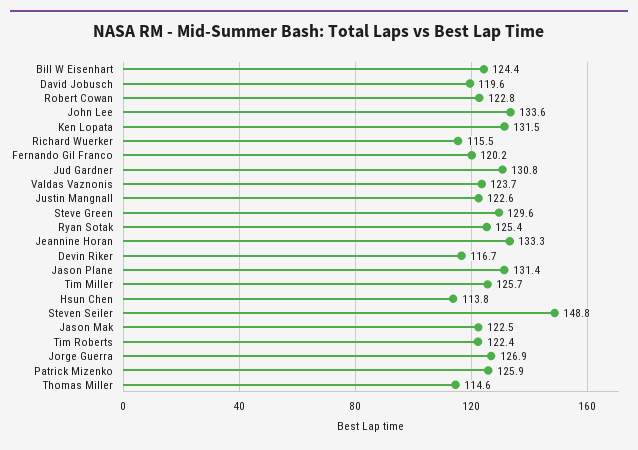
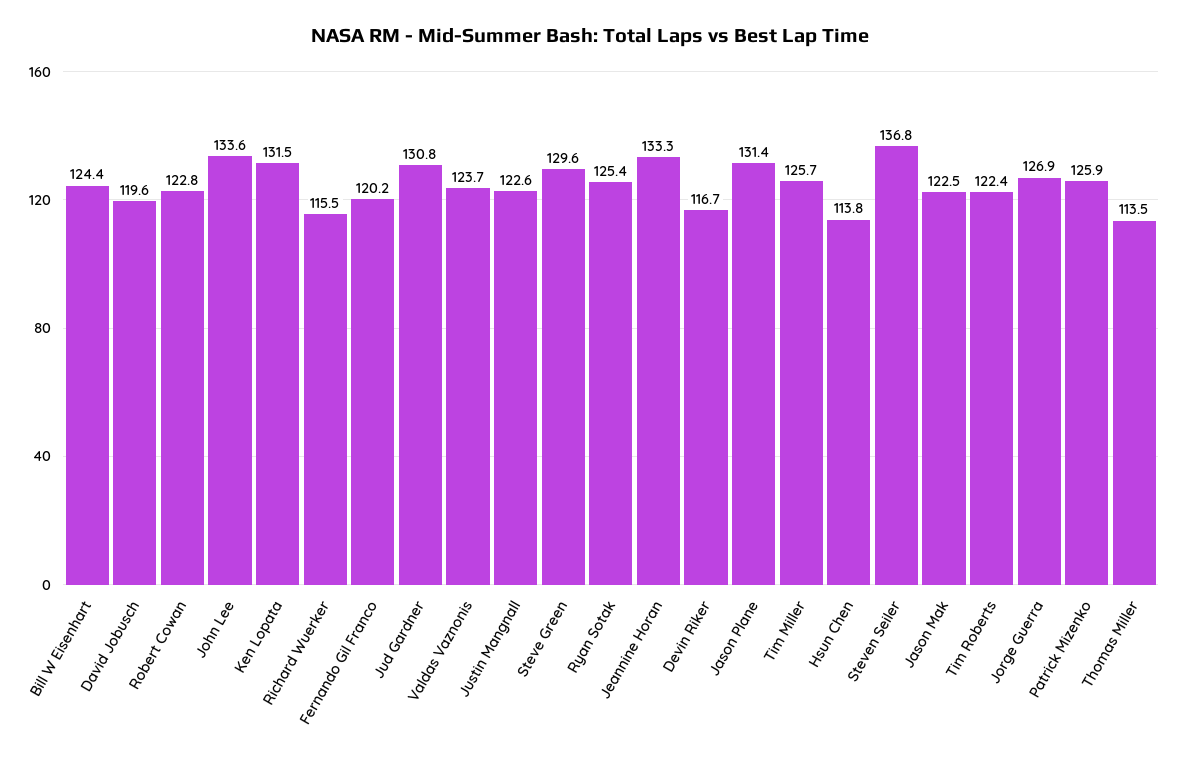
  {
    "Bill W Eisenhart": 124.4,
    "David Jobusch": 119.6,
    "Robert Cowan": 122.8,
    "John Lee": 133.6,
    "Ken Lopata": 131.5,
    "Richard Wuerker": 115.5,
    "Fernando Gil Franco": 120.2,
    "Jud Gardner": 130.8,
    "Valdas Vaznonis": 123.7,
    "Justin Mangnall": 122.6,
    "Steve Green": 129.6,
    "Ryan Sotak": 125.4,
    "Jeannine Horan": 133.3,
    "Devin Riker": 116.7,
    "Jason Plane": 131.4,
    "Tim Miller": 125.7,
    "Hsun Chen": 113.8,
-   "Steven Seiler": 148.8,
+   "Steven Seiler": 136.8,
    "Jason Mak": 122.5,
    "Tim Roberts": 122.4,
    "Jorge Guerra": 126.9,
    "Patrick Mizenko": 125.9,
-   "Thomas Miller": 114.6
+   "Thomas Miller": 113.5
  }

